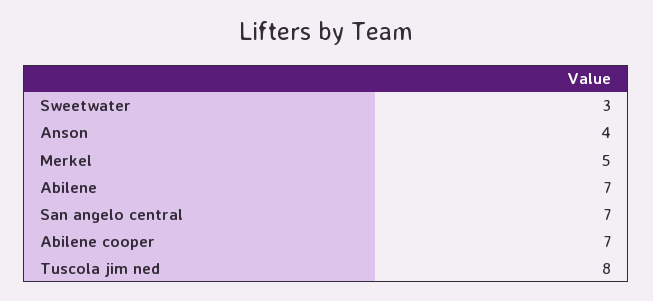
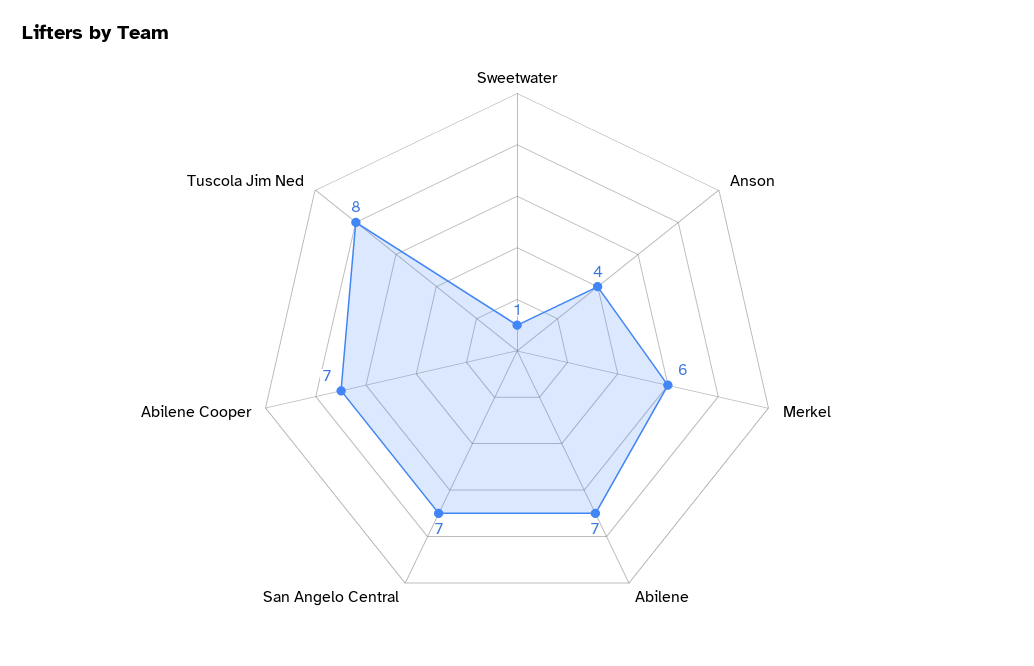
  {
-   "Sweetwater": 3,
+   "Sweetwater": 1,
    "Anson": 4,
-   "Merkel": 5,
+   "Merkel": 6,
    "Abilene": 7,
    "San angelo central": 7,
    "Abilene cooper": 7,
    "Tuscola jim ned": 8
  }

